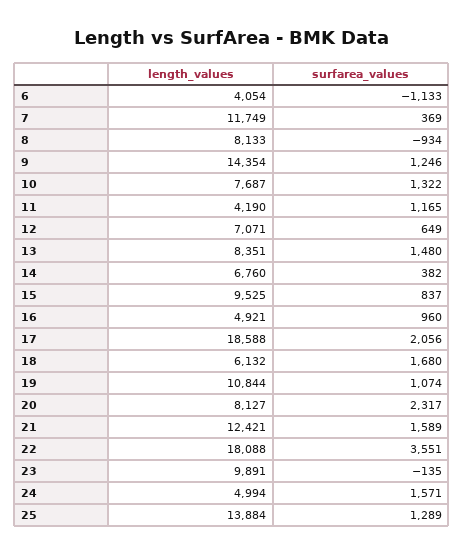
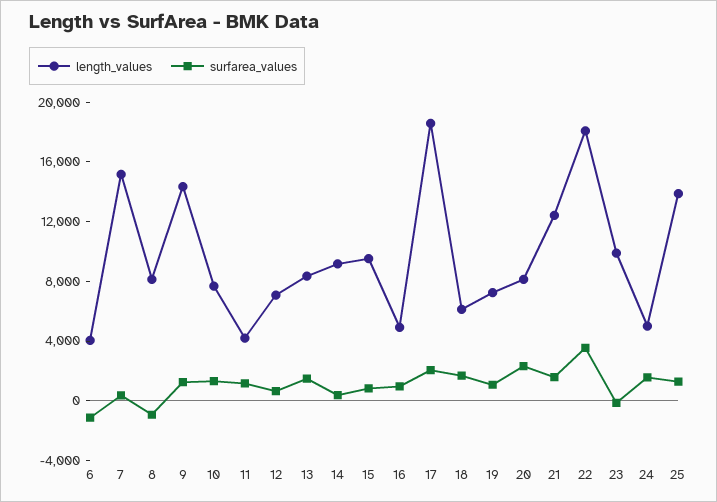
  {
    "length_values": {
      "6": 4054,
-     "7": 11749,
+     "7": 15000,
      "8": 8133,
      "9": 14354,
      "10": 7687,
      "11": 4190,
      "12": 7071,
      "13": 8351,
-     "14": 6760,
+     "14": 9000,
      "15": 9525,
      "16": 4921,
      "17": 18588,
      "18": 6132,
-     "19": 10844,
+     "19": 7000,
      "20": 8127,
      "21": 12421,
      "22": 18088,
      "23": 9891,
      "24": 4994,
      "25": 13884
    },
    "surfarea_values": {
      "6": -1133,
      "7": 369,
      "8": -934,
      "9": 1246,
      "10": 1322,
      "11": 1165,
      "12": 649,
      "13": 1480,
      "14": 382,
      "15": 837,
      "16": 960,
      "17": 2056,
      "18": 1680,
      "19": 1074,
      "20": 2317,
      "21": 1589,
      "22": 3551,
      "23": -135,
      "24": 1571,
      "25": 1289
    }
  }

